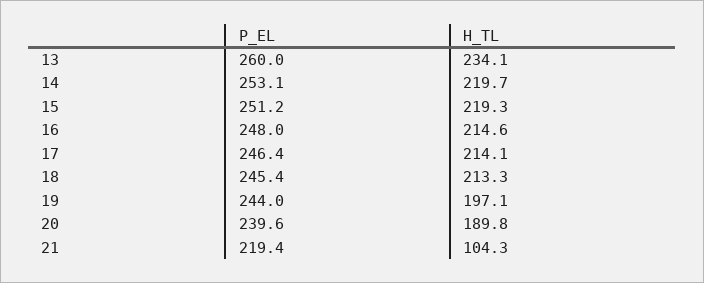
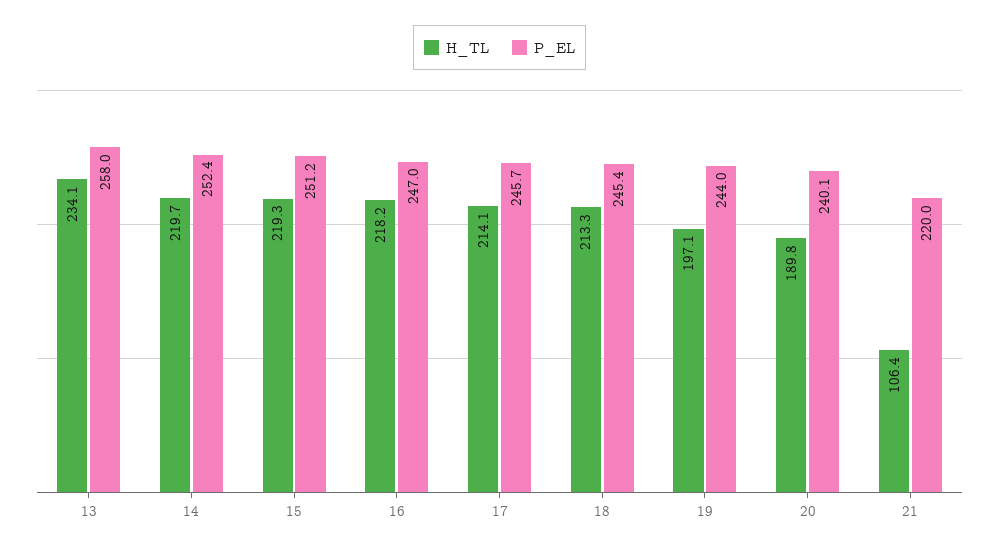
  {
    "P_EL": {
-     "13": 260,
+     "13": 258,
-     "14": 253.1,
+     "14": 252.4,
      "15": 251.2,
-     "16": 248,
+     "16": 247,
-     "17": 246.4,
+     "17": 245.7,
      "18": 245.4,
      "19": 244,
-     "20": 239.6,
+     "20": 240.1,
-     "21": 219.4
+     "21": 220
    },
    "H_TL": {
      "13": 234.1,
      "14": 219.7,
      "15": 219.3,
-     "16": 214.6,
+     "16": 218.2,
      "17": 214.1,
      "18": 213.3,
      "19": 197.1,
      "20": 189.8,
-     "21": 104.3
+     "21": 106.4
    }
  }

